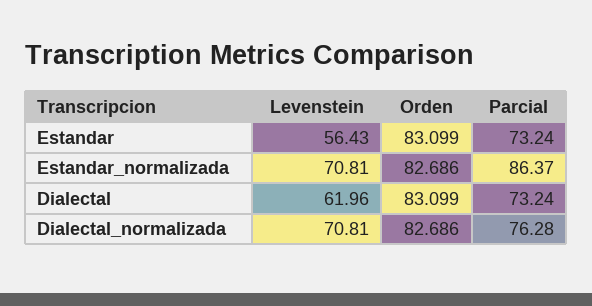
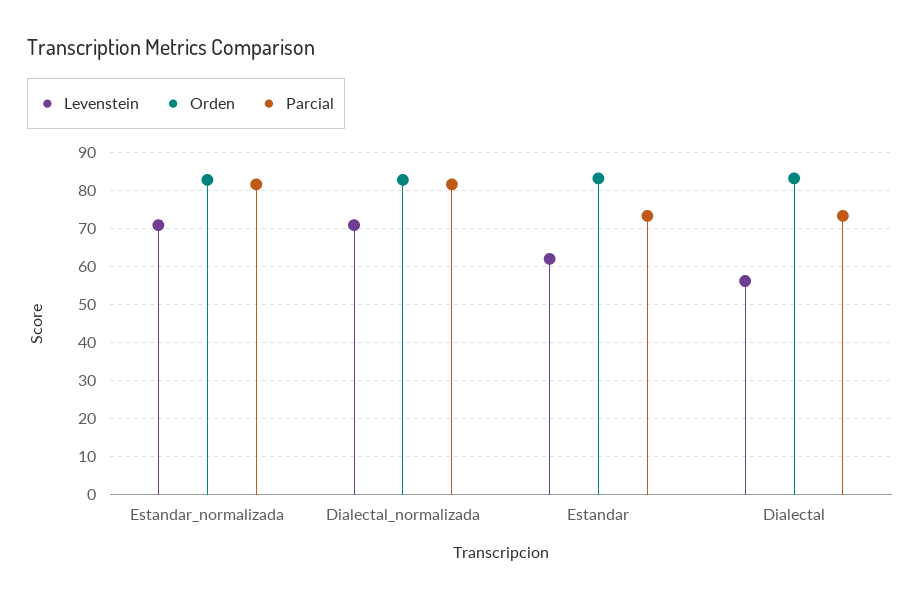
  {
    "Levenstein": {
-     "Estandar": 56.43,
+     "Estandar": 62,
      "Estandar_normalizada": 70.81,
-     "Dialectal": 61.96,
+     "Dialectal": 56,
      "Dialectal_normalizada": 70.81
    },
    "Orden": {
      "Estandar": 83.099,
      "Estandar_normalizada": 82.686,
      "Dialectal": 83.099,
      "Dialectal_normalizada": 82.686
    },
    "Parcial": {
      "Estandar": 73.24,
-     "Estandar_normalizada": 86.37,
+     "Estandar_normalizada": 82,
      "Dialectal": 73.24,
-     "Dialectal_normalizada": 76.28
+     "Dialectal_normalizada": 82
    }
  }

